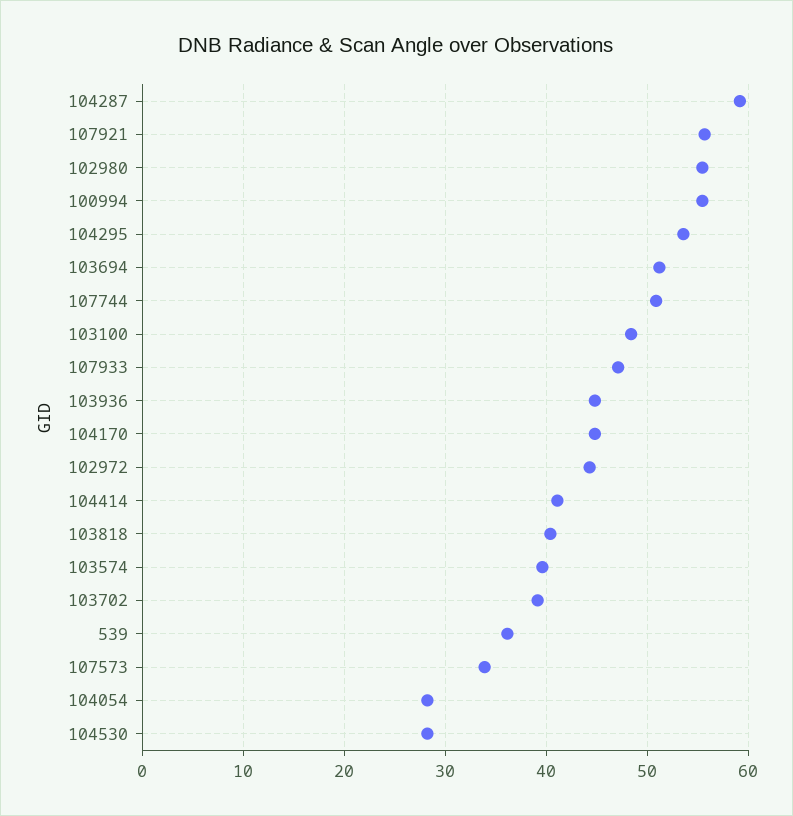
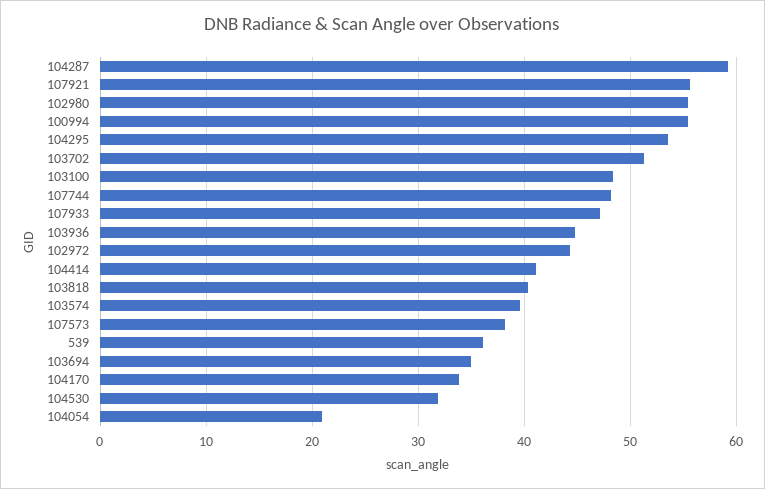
  {
    "104287": 59,
    "107921": 56,
    "102980": 55,
    "100994": 55,
    "104295": 54,
-   "103694": 51,
+   "103694": 35,
-   "107744": 51,
+   "107744": 48,
    "103100": 48,
    "107933": 47,
    "103936": 45,
-   "104170": 45,
+   "104170": 34,
    "102972": 44,
    "104414": 41,
    "103818": 40,
    "103574": 40,
-   "103702": 39,
+   "103702": 51,
    "539": 36,
-   "107573": 34,
+   "107573": 38,
-   "104054": 28,
+   "104054": 21,
-   "104530": 28
+   "104530": 32
  }

